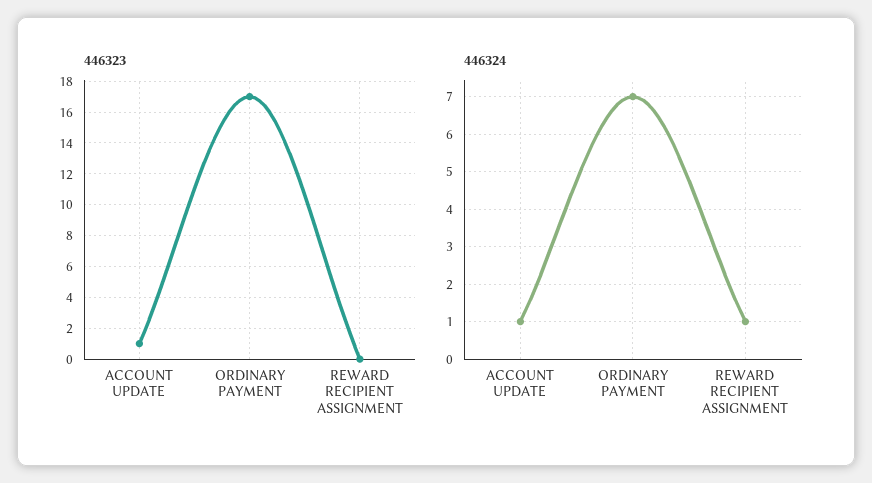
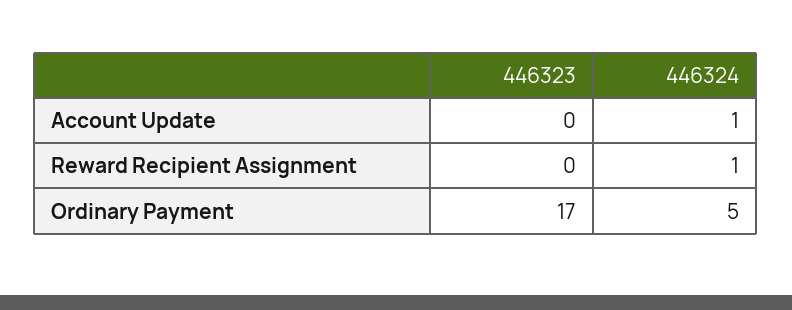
  {
    "446323": {
-     "ACCOUNT UPDATE": 1,
+     "ACCOUNT UPDATE": 0,
      "ORDINARY PAYMENT": 17,
      "REWARD RECIPIENT ASSIGNMENT": 0
    },
    "446324": {
      "ACCOUNT UPDATE": 1,
-     "ORDINARY PAYMENT": 7,
+     "ORDINARY PAYMENT": 5,
      "REWARD RECIPIENT ASSIGNMENT": 1
    }
  }

